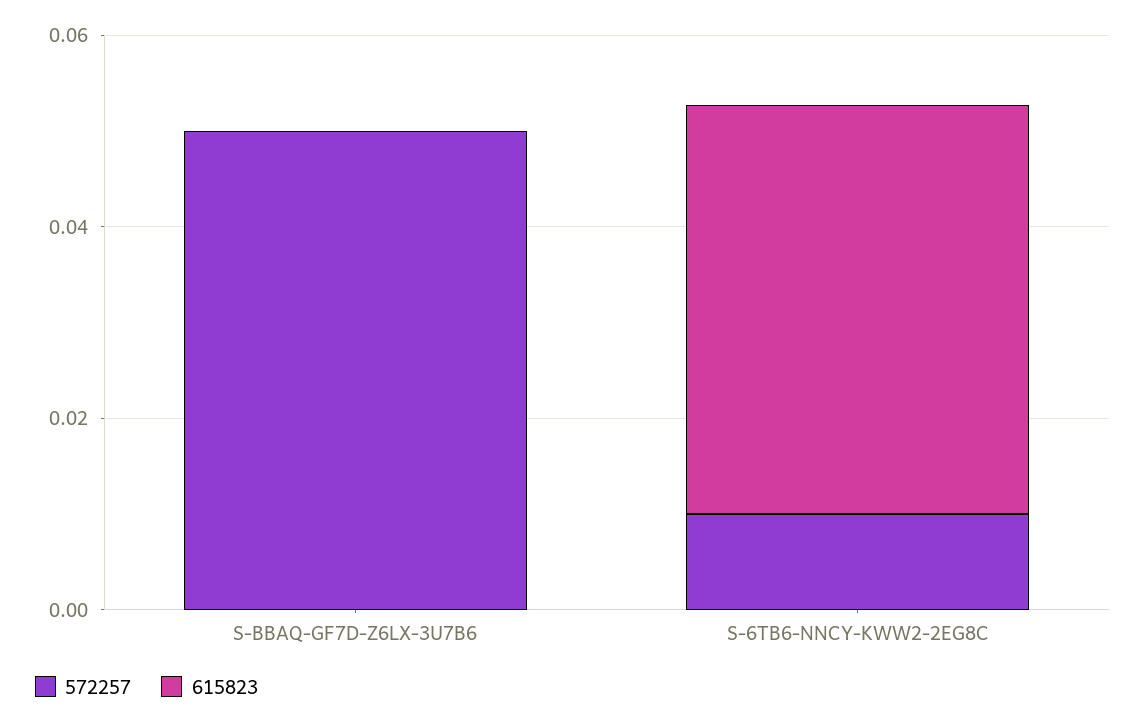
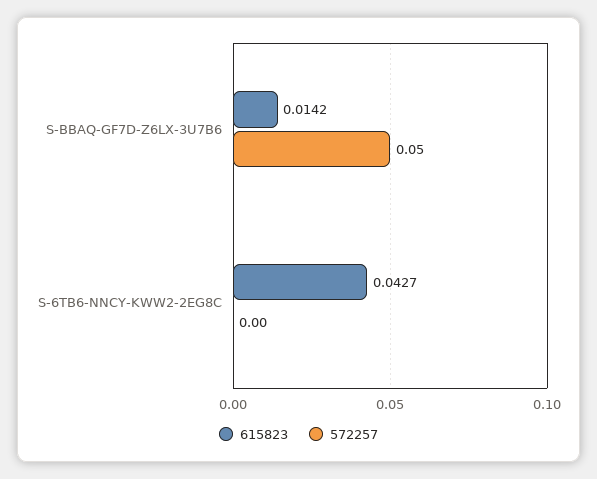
  {
    "572257": {
      "S-BBAQ-GF7D-Z6LX-3U7B6": 0.05,
-     "S-6TB6-NNCY-KWW2-2EG8C": 0.01
+     "S-6TB6-NNCY-KWW2-2EG8C": 0
    },
    "615823": {
-     "S-BBAQ-GF7D-Z6LX-3U7B6": 0,
+     "S-BBAQ-GF7D-Z6LX-3U7B6": 0.0142,
      "S-6TB6-NNCY-KWW2-2EG8C": 0.0427
    }
  }

